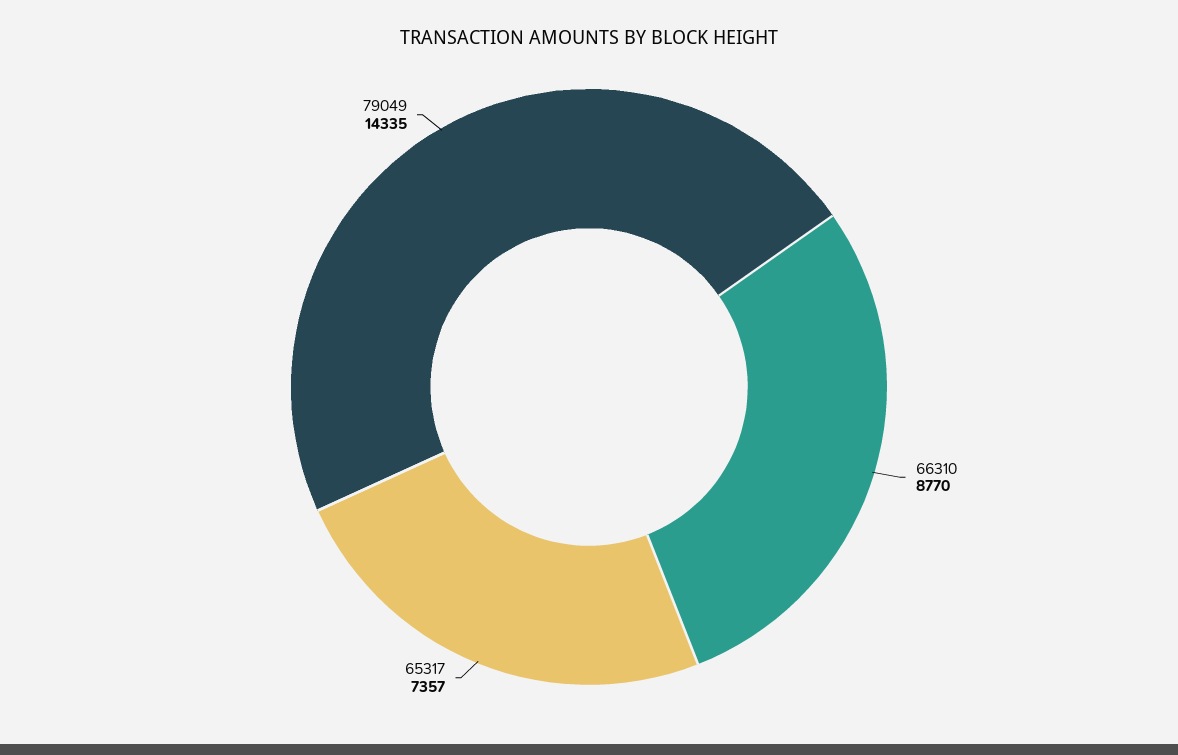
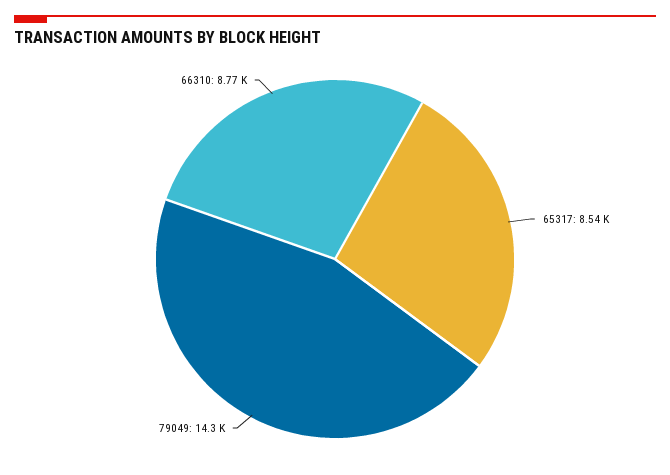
  {
    "66310": 8770,
-   "65317": 7357,
+   "65317": 8540,
    "79049": 14335
  }

